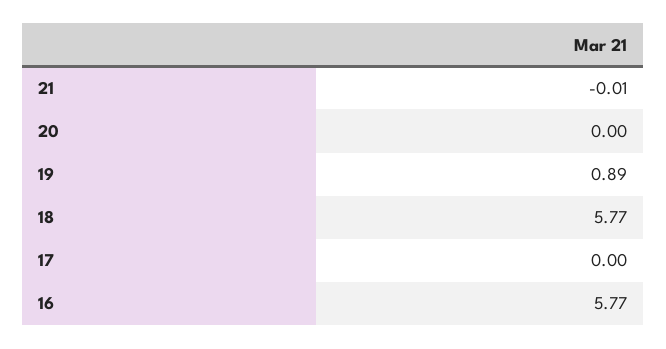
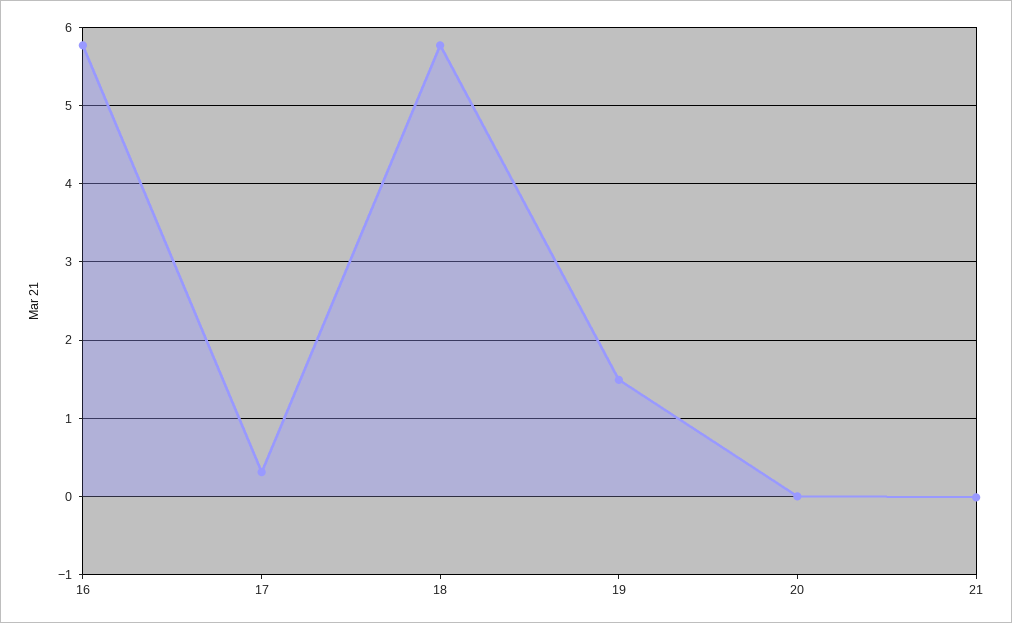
  {
    "21": -0.01,
    "20": 0,
-   "19": 0.89,
+   "19": 1.5,
    "18": 5.77,
-   "17": 0,
+   "17": 0.3,
    "16": 5.77
  }

